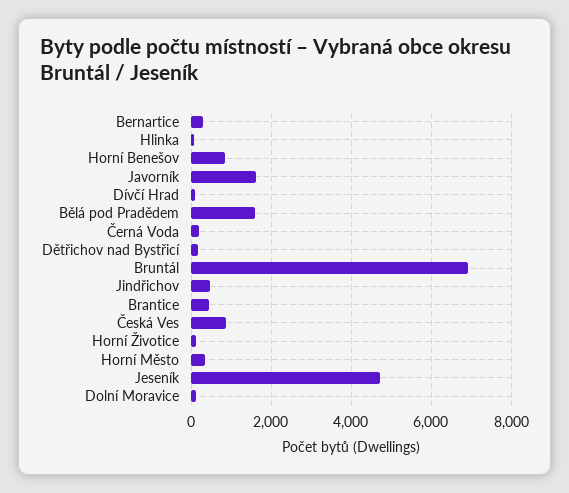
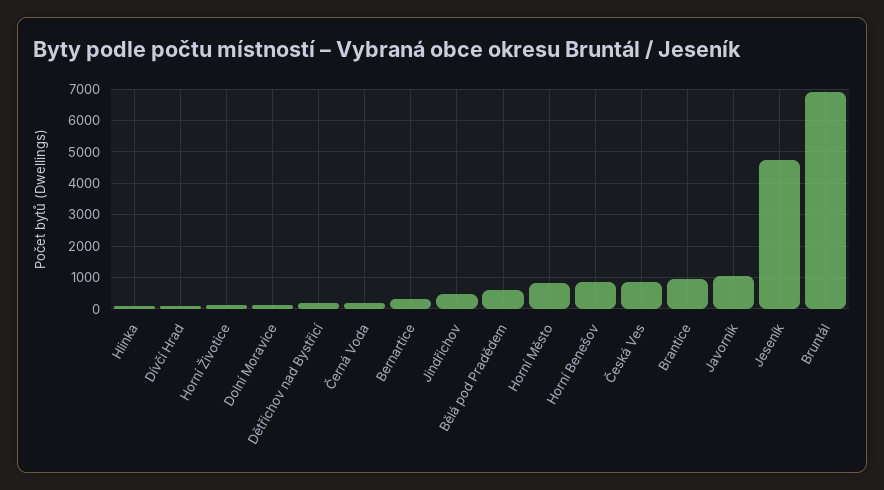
  {
    "Bernartice": 400,
    "Hlinka": 0,
    "Horní Benešov": 800,
-   "Javorník": 1600,
+   "Javorník": 1000,
    "Dívčí Hrad": 0,
-   "Bělá pod Pradědem": 1600,
+   "Bělá pod Pradědem": 600,
    "Černá Voda": 200,
    "Dětřichov nad Bystřicí": 200,
    "Bruntál": 7000,
    "Jindřichov": 400,
-   "Brantice": 400,
+   "Brantice": 1000,
    "Česká Ves": 800,
    "Horní Životice": 200,
-   "Horní Město": 400,
+   "Horní Město": 800,
    "Jeseník": 4800,
    "Dolní Moravice": 200
  }

